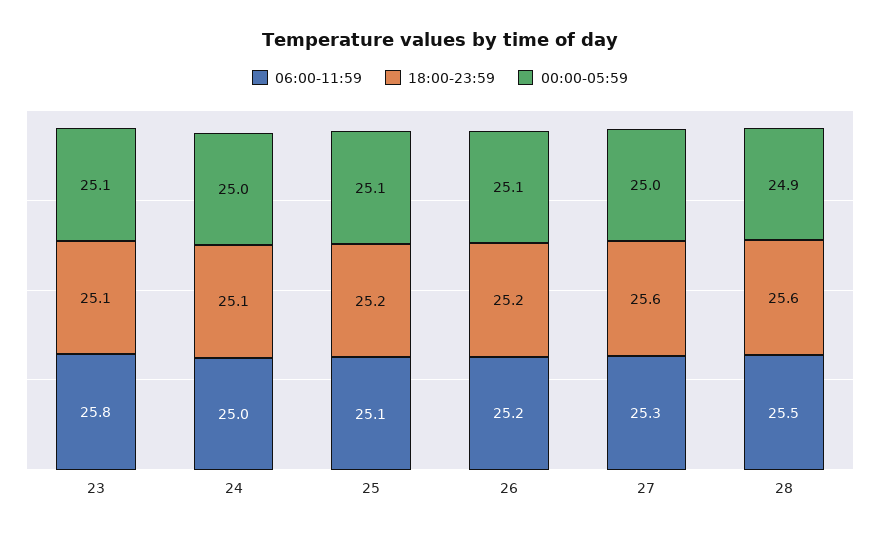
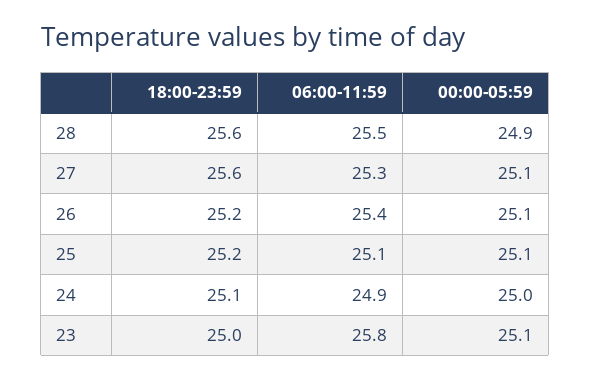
  {
    "06:00-11:59": {
      "23": 25.8,
-     "24": 25,
+     "24": 24.9,
      "25": 25.1,
-     "26": 25.2,
+     "26": 25.4,
      "27": 25.3,
      "28": 25.5
    },
    "18:00-23:59": {
-     "23": 25.1,
+     "23": 25,
      "24": 25.1,
      "25": 25.2,
      "26": 25.2,
      "27": 25.6,
      "28": 25.6
    },
    "00:00-05:59": {
      "23": 25.1,
      "24": 25,
      "25": 25.1,
      "26": 25.1,
-     "27": 25,
+     "27": 25.1,
      "28": 24.9
    }
  }

